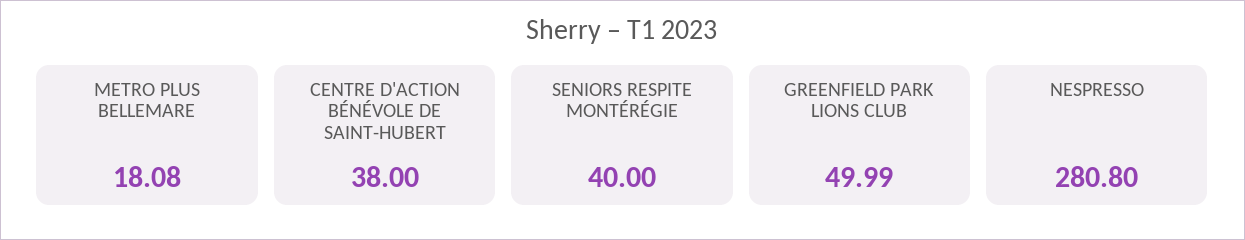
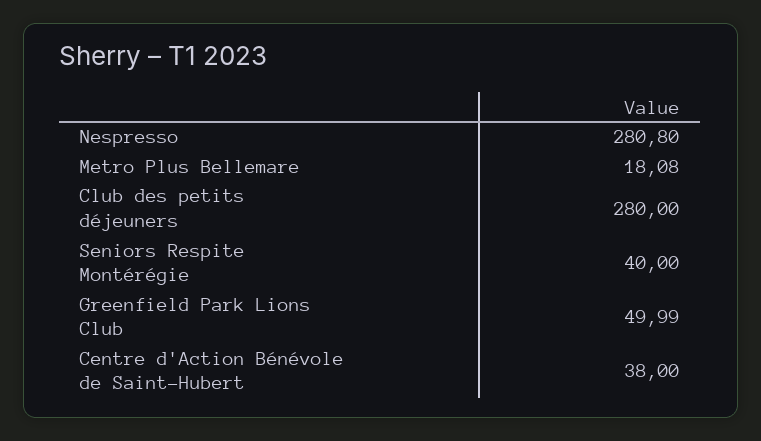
  {
    "METRO PLUS BELLEMARE": 18.08,
    "CENTRE D'ACTION BÉNÉVOLE DE SAINT-HUBERT": 38,
    "SENIORS RESPITE MONTÉRÉGIE": 40,
    "GREENFIELD PARK LIONS CLUB": 49.99,
-   "NESPRESSO": 280.8
+   "NESPRESSO": 280.8,
+   "Club des petits déjeuners": 280
  }

